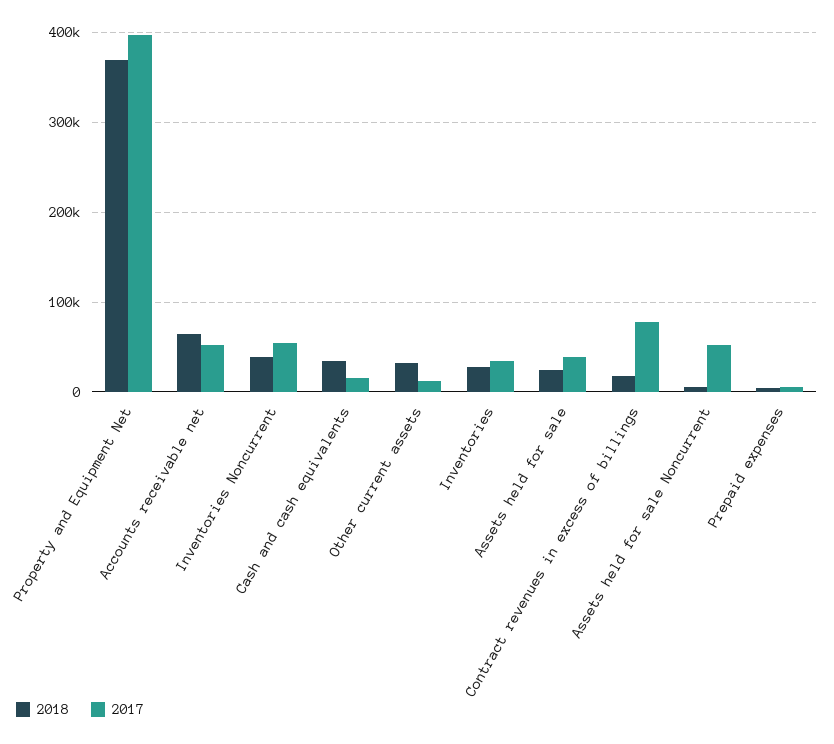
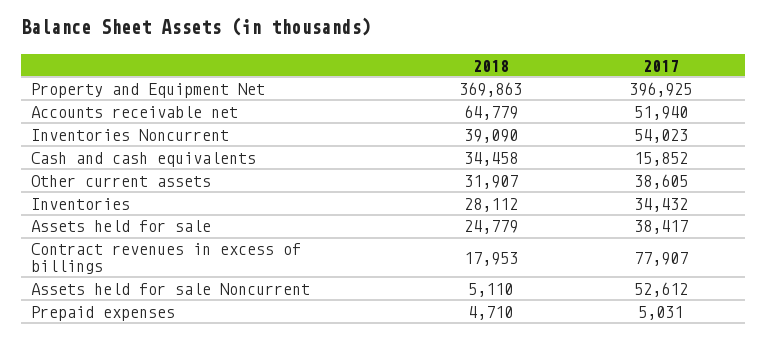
  {
    "2018": {
      "Property and Equipment Net": 369863,
      "Accounts receivable net": 64779,
      "Inventories Noncurrent": 39090,
      "Cash and cash equivalents": 34458,
      "Other current assets": 31907,
      "Inventories": 28112,
      "Assets held for sale": 24779,
      "Contract revenues in excess of billings": 17953,
      "Assets held for sale Noncurrent": 5110,
      "Prepaid expenses": 4710
    },
    "2017": {
      "Property and Equipment Net": 396925,
      "Accounts receivable net": 51940,
      "Inventories Noncurrent": 54023,
      "Cash and cash equivalents": 15852,
-     "Other current assets": 10000,
+     "Other current assets": 38605,
      "Inventories": 34432,
      "Assets held for sale": 38417,
      "Contract revenues in excess of billings": 77907,
      "Assets held for sale Noncurrent": 52612,
      "Prepaid expenses": 5031
    }
  }

